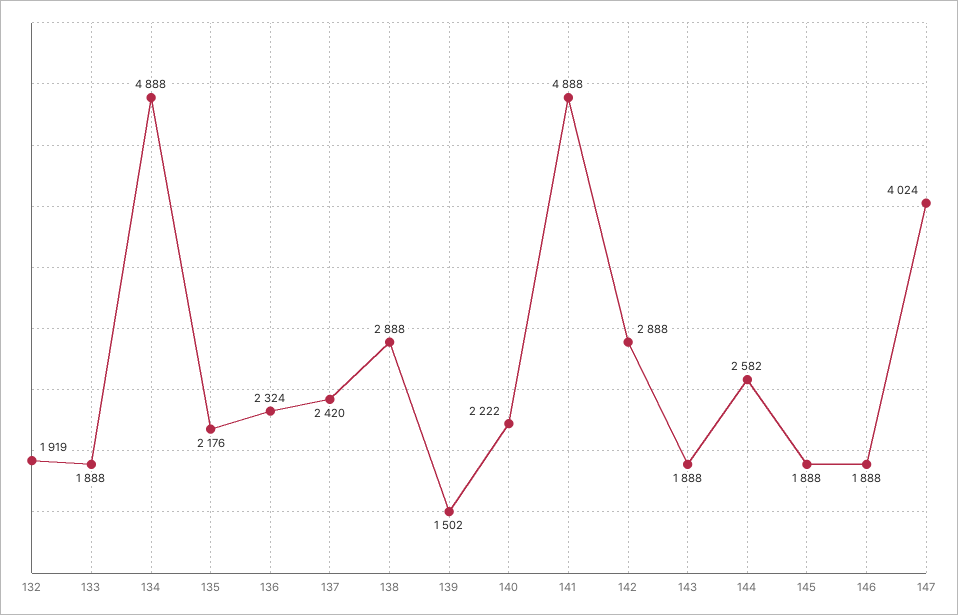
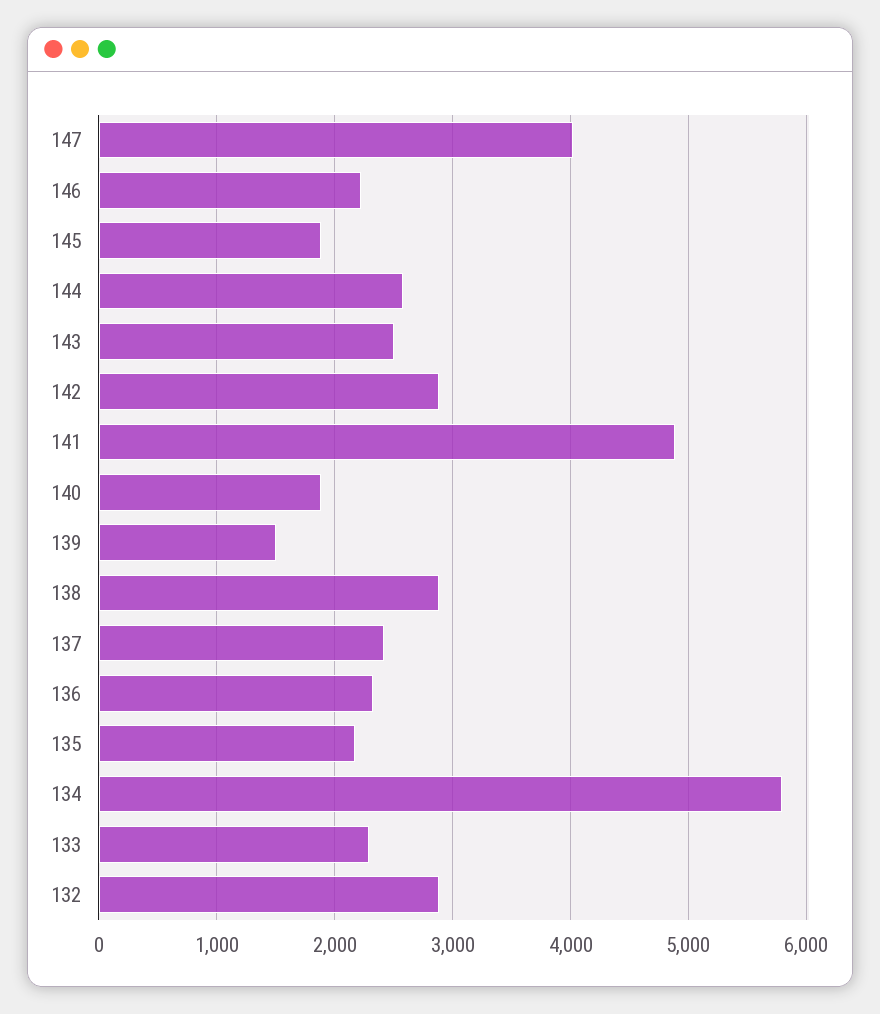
  {
-   "132": 1919,
+   "132": 2900,
-   "133": 1888,
+   "133": 2300,
-   "134": 4888,
+   "134": 5800,
    "135": 2176,
    "136": 2324,
    "137": 2420,
    "138": 2888,
    "139": 1502,
-   "140": 2222,
+   "140": 1900,
    "141": 4888,
    "142": 2888,
-   "143": 1888,
+   "143": 2500,
    "144": 2582,
    "145": 1888,
-   "146": 1888,
+   "146": 2200,
    "147": 4024
  }

